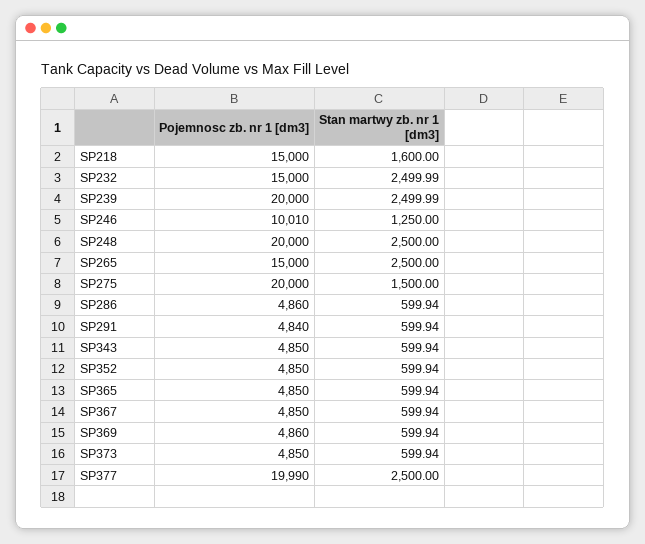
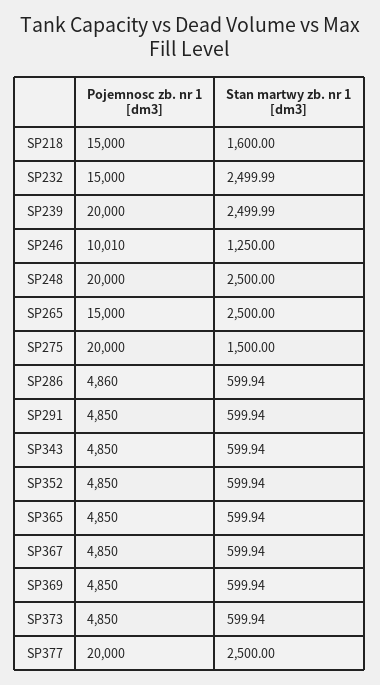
  {
    "Pojemnosc zb. nr 1 [dm3]": {
      "SP218": 15000,
      "SP232": 15000,
      "SP239": 20000,
      "SP246": 10010,
      "SP248": 20000,
      "SP265": 15000,
      "SP275": 20000,
      "SP286": 4860,
-     "SP291": 4840,
+     "SP291": 4850,
      "SP343": 4850,
      "SP352": 4850,
      "SP365": 4850,
      "SP367": 4850,
-     "SP369": 4860,
+     "SP369": 4850,
      "SP373": 4850,
-     "SP377": 19990
+     "SP377": 20000
    },
    "Stan martwy zb. nr 1 [dm3]": {
      "SP218": 1600,
      "SP232": 2499.99,
      "SP239": 2499.99,
      "SP246": 1250,
      "SP248": 2500,
      "SP265": 2500,
      "SP275": 1500,
      "SP286": 599.94,
      "SP291": 599.94,
      "SP343": 599.94,
      "SP352": 599.94,
      "SP365": 599.94,
      "SP367": 599.94,
      "SP369": 599.94,
      "SP373": 599.94,
      "SP377": 2500
    }
  }

